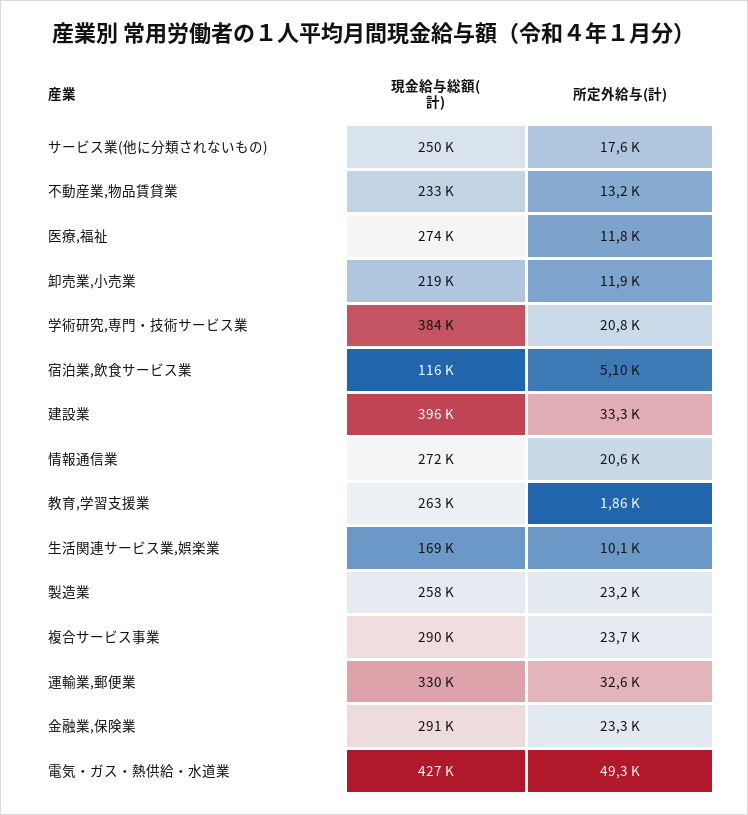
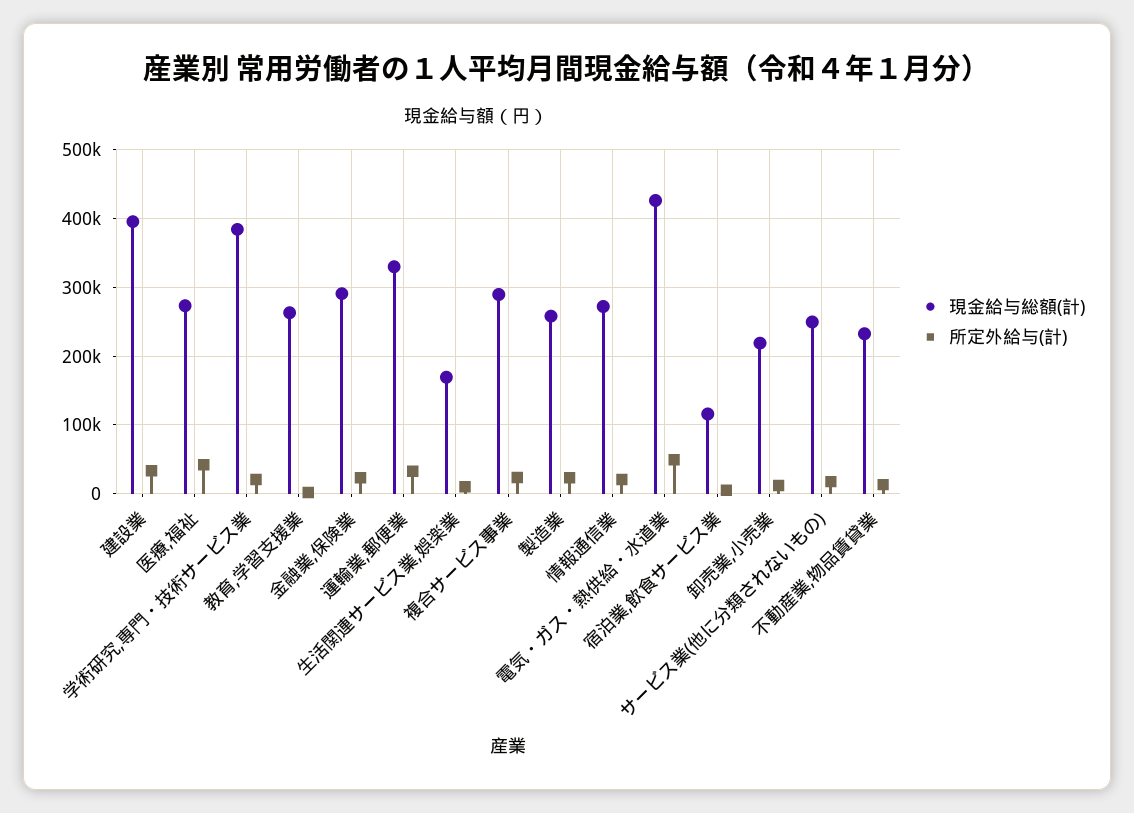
  {
    "現金給与総額(計)": {
      "サービス業(他に分類されないもの)": 250000,
      "不動産業,物品賃貸業": 233000,
      "医療,福祉": 274000,
      "卸売業,小売業": 219000,
      "学術研究,専門・技術サービス業": 384000,
      "宿泊業,飲食サービス業": 116000,
      "建設業": 396000,
      "情報通信業": 272000,
      "教育,学習支援業": 263000,
      "生活関連サービス業,娯楽業": 169000,
      "製造業": 258000,
      "複合サービス事業": 290000,
      "運輸業,郵便業": 330000,
      "金融業,保険業": 291000,
      "電気・ガス・熱供給・水道業": 427000
    },
    "所定外給与(計)": {
      "サービス業(他に分類されないもの)": 17600,
      "不動産業,物品賃貸業": 13200,
-     "医療,福祉": 11800,
+     "医療,福祉": 40000,
      "卸売業,小売業": 11900,
      "学術研究,専門・技術サービス業": 20800,
      "宿泊業,飲食サービス業": 5100,
      "建設業": 33300,
      "情報通信業": 20600,
      "教育,学習支援業": 1860,
      "生活関連サービス業,娯楽業": 10100,
      "製造業": 23200,
      "複合サービス事業": 23700,
      "運輸業,郵便業": 32600,
      "金融業,保険業": 23300,
      "電気・ガス・熱供給・水道業": 49300
    }
  }

